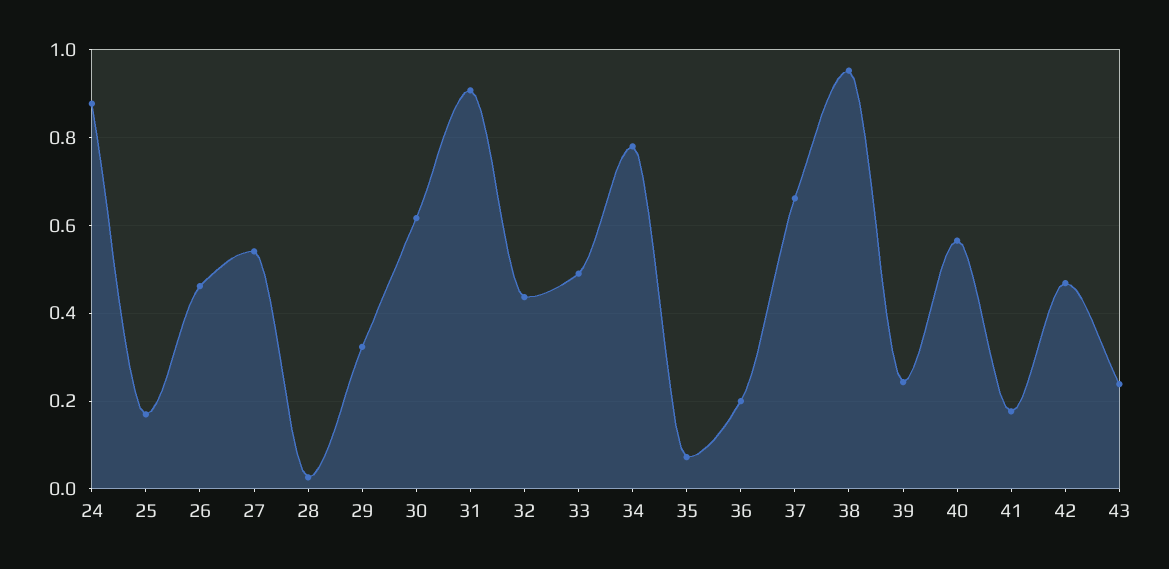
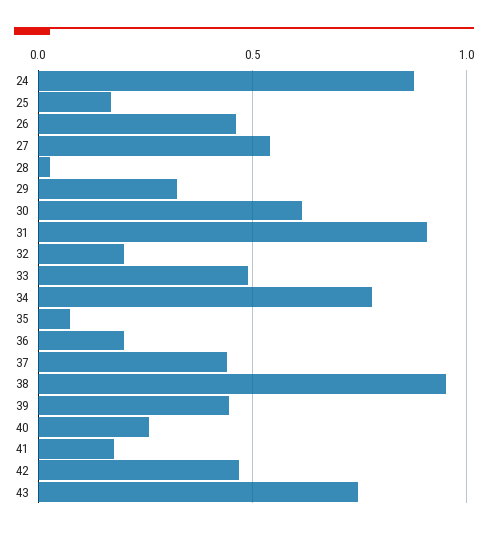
  {
    "24": 0.88,
    "25": 0.16,
    "26": 0.46,
    "27": 0.54,
    "28": 0.02,
    "29": 0.32,
    "30": 0.62,
    "31": 0.9,
-   "32": 0.44,
+   "32": 0.2,
    "33": 0.48,
    "34": 0.78,
    "35": 0.08,
    "36": 0.2,
-   "37": 0.66,
+   "37": 0.45,
    "38": 0.96,
-   "39": 0.24,
+   "39": 0.45,
-   "40": 0.56,
+   "40": 0.25,
    "41": 0.18,
    "42": 0.46,
-   "43": 0.24
+   "43": 0.75
  }

